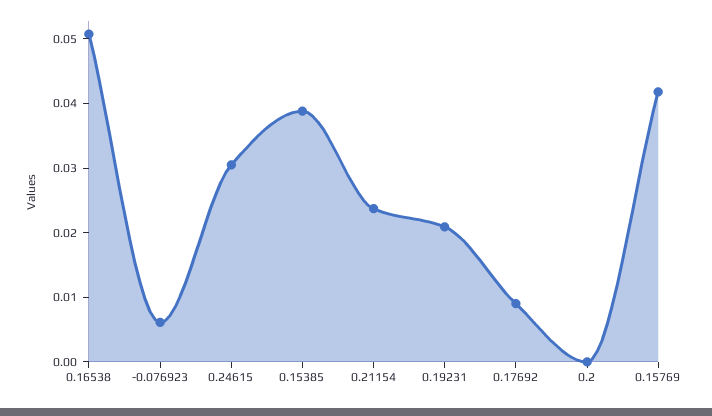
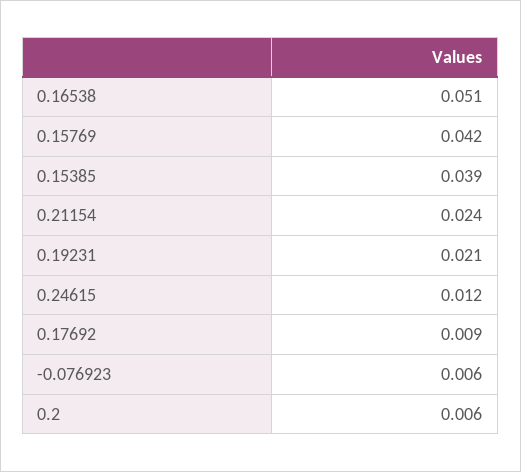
  {
    "0.16538": 0.051,
    "-0.076923": 0.006,
-   "0.24615": 0.03,
+   "0.24615": 0.012,
    "0.15385": 0.039,
    "0.21154": 0.024,
    "0.19231": 0.021,
    "0.17692": 0.009,
-   "0.2": 0,
+   "0.2": 0.006,
    "0.15769": 0.042
  }

